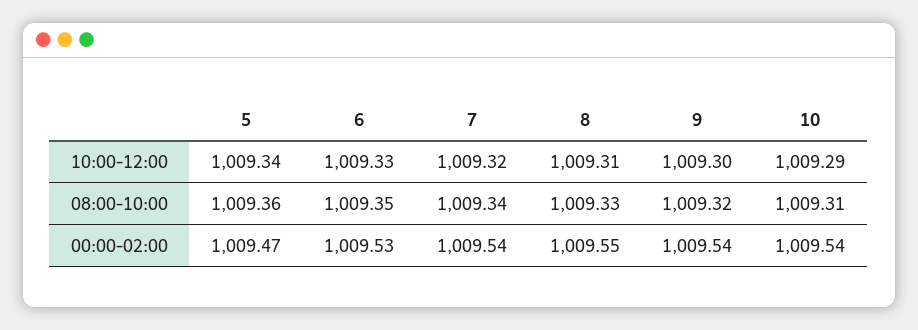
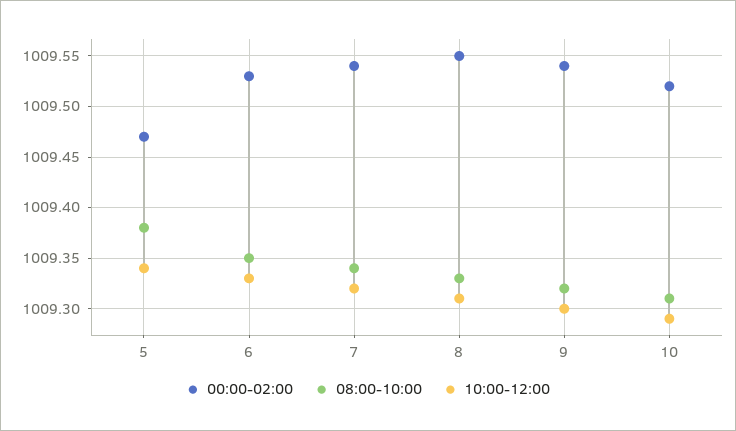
  {
    "10:00-12:00": {
      "5": 1009.34,
      "6": 1009.33,
      "7": 1009.32,
      "8": 1009.31,
      "9": 1009.3,
      "10": 1009.29
    },
    "08:00-10:00": {
-     "5": 1009.36,
+     "5": 1009.38,
      "6": 1009.35,
      "7": 1009.34,
      "8": 1009.33,
      "9": 1009.32,
      "10": 1009.31
    },
    "00:00-02:00": {
      "5": 1009.47,
      "6": 1009.53,
      "7": 1009.54,
      "8": 1009.55,
      "9": 1009.54,
-     "10": 1009.54
+     "10": 1009.52
    }
  }

